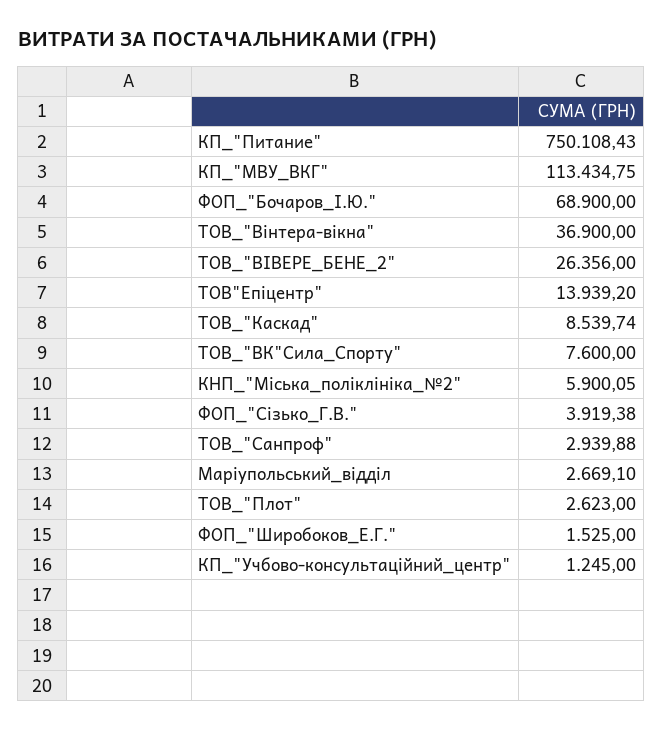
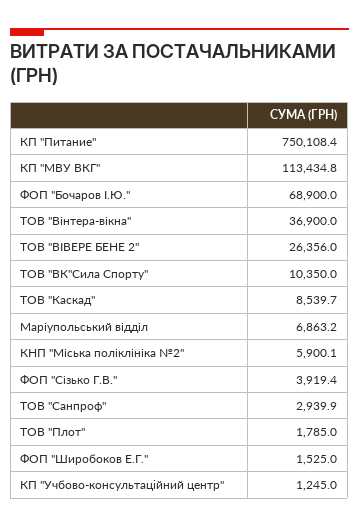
  {
    "КП_\"Питание\"": 750108.43,
    "КП_\"МВУ_ВКГ\"": 113434.75,
    "ФОП_\"Бочаров_І.Ю.\"": 68900,
    "ТОВ_\"Вінтера-вікна\"": 36900,
    "ТОВ_\"ВІВЕРЕ_БЕНЕ_2\"": 26356,
-   "ТОВ\"Епіцентр\"": 13939.2,
    "ТОВ_\"Каскад\"": 8539.74,
-   "ТОВ_\"ВК\"Сила_Спорту\"": 7600,
+   "ТОВ_\"ВК\"Сила_Спорту\"": 10350,
    "КНП_\"Міська_поліклініка_№2\"": 5900.05,
    "ФОП_\"Сізько_Г.В.\"": 3919.38,
    "ТОВ_\"Санпроф\"": 2939.88,
-   "Маріупольський_відділ": 2669.1,
+   "Маріупольський_відділ": 6863.2,
-   "ТОВ_\"Плот\"": 2623,
+   "ТОВ_\"Плот\"": 1785,
    "ФОП_\"Широбоков_Е.Г.\"": 1525,
    "КП_\"Учбово-консультацiйний_центр\"": 1245
  }

